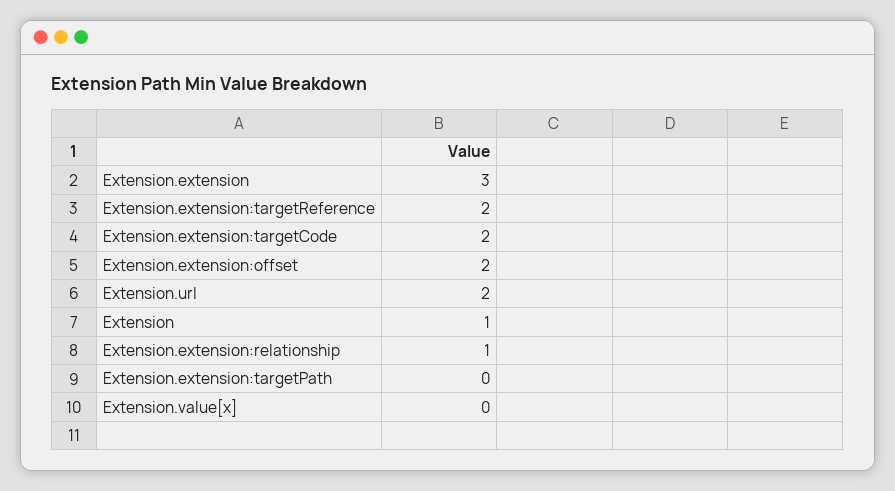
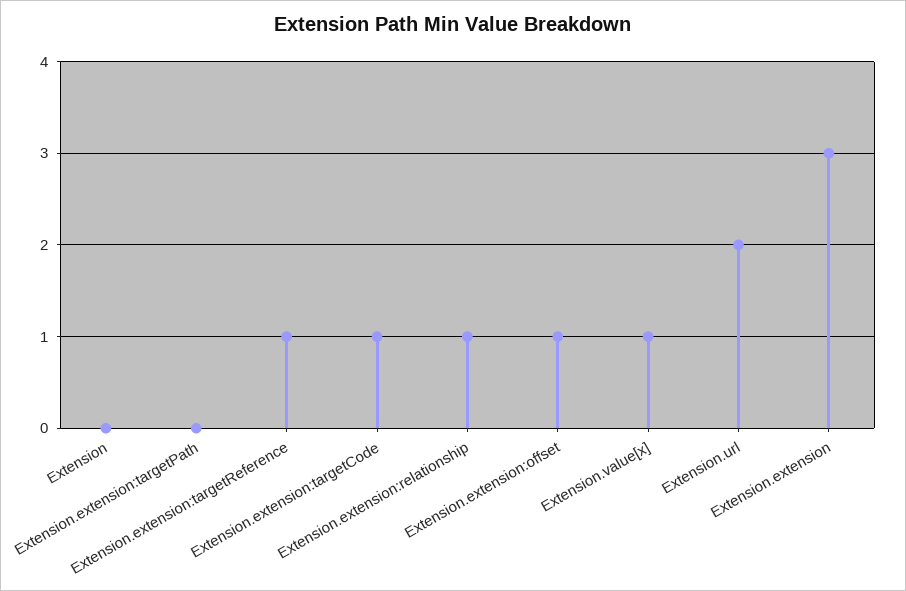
  {
    "Extension.extension": 3,
-   "Extension.extension:targetReference": 2,
+   "Extension.extension:targetReference": 1,
-   "Extension.extension:targetCode": 2,
+   "Extension.extension:targetCode": 1,
-   "Extension.extension:offset": 2,
+   "Extension.extension:offset": 1,
    "Extension.url": 2,
-   "Extension": 1,
+   "Extension": 0,
    "Extension.extension:relationship": 1,
    "Extension.extension:targetPath": 0,
-   "Extension.value[x]": 0
+   "Extension.value[x]": 1
  }

